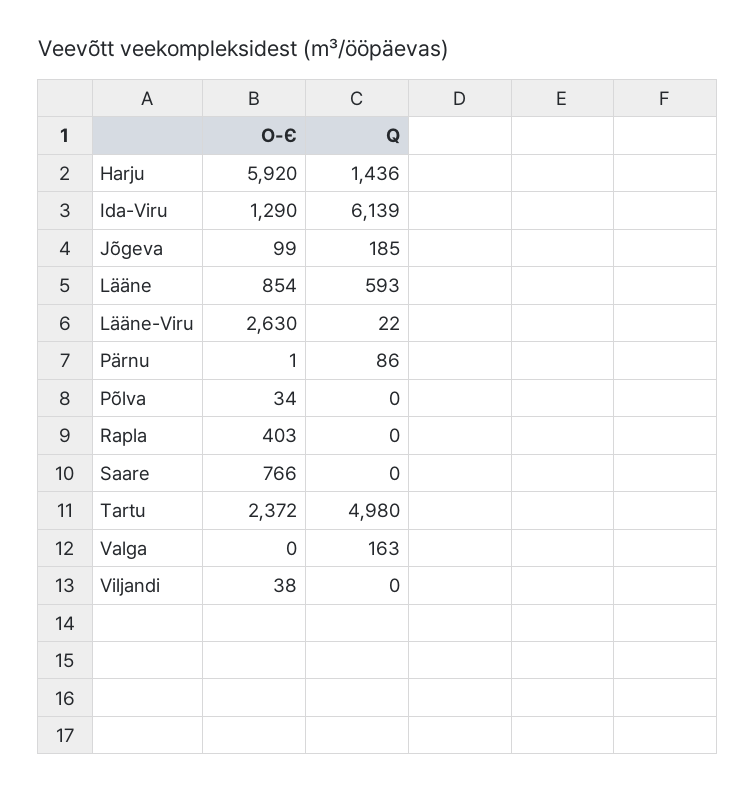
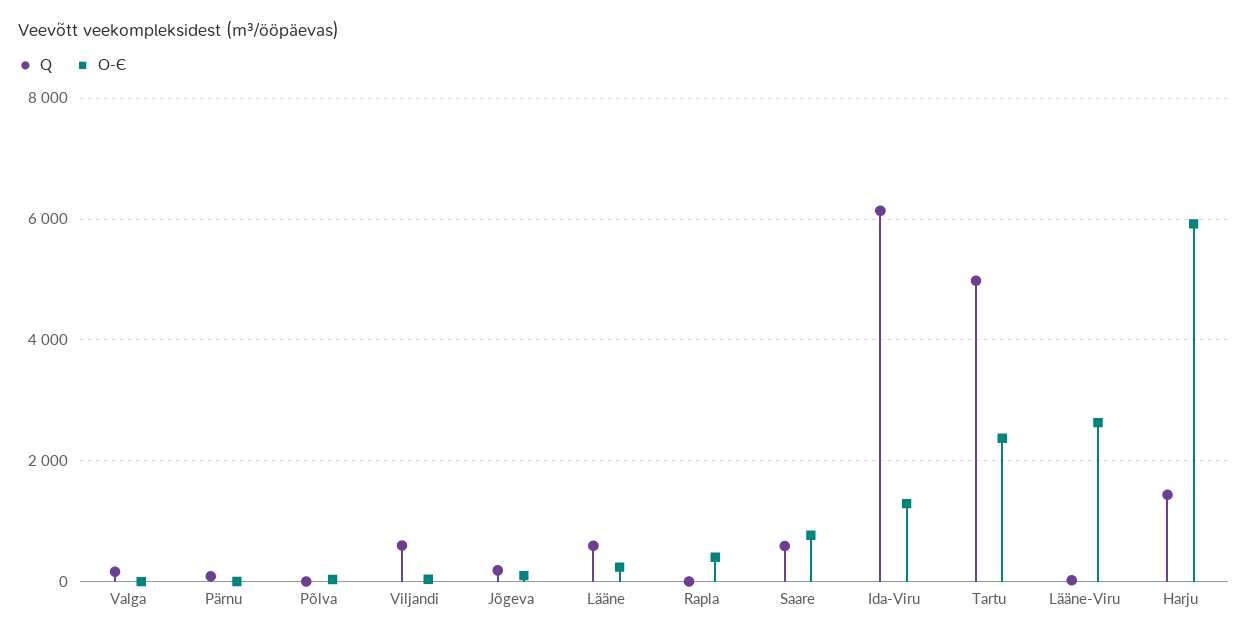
  {
    "O-Є": {
      "Harju": 5920,
      "Ida-Viru": 1290,
      "Jõgeva": 99,
-     "Lääne": 854,
+     "Lääne": 200,
      "Lääne-Viru": 2630,
      "Pärnu": 1,
      "Põlva": 34,
      "Rapla": 403,
      "Saare": 766,
      "Tartu": 2372,
      "Valga": 0,
      "Viljandi": 38
    },
    "Q": {
      "Harju": 1436,
      "Ida-Viru": 6139,
      "Jõgeva": 185,
      "Lääne": 593,
      "Lääne-Viru": 22,
      "Pärnu": 86,
      "Põlva": 0,
      "Rapla": 0,
-     "Saare": 0,
+     "Saare": 600,
      "Tartu": 4980,
      "Valga": 163,
-     "Viljandi": 0
+     "Viljandi": 600
    }
  }

